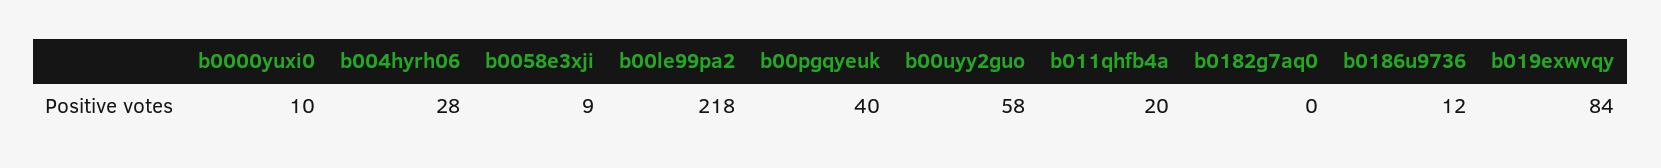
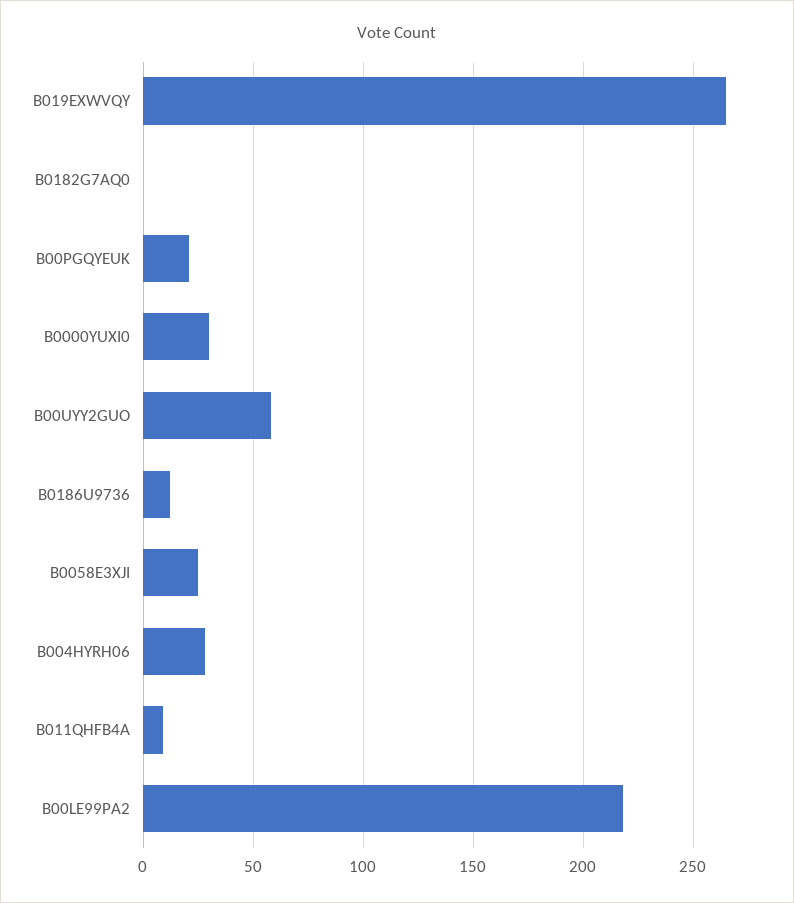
  {
-   "b0000yuxi0": 10,
+   "b0000yuxi0": 30,
    "b004hyrh06": 28,
-   "b0058e3xji": 9,
+   "b0058e3xji": 25,
    "b00le99pa2": 218,
-   "b00pgqyeuk": 40,
+   "b00pgqyeuk": 20,
    "b00uyy2guo": 58,
-   "b011qhfb4a": 20,
+   "b011qhfb4a": 10,
    "b0182g7aq0": 0,
    "b0186u9736": 12,
-   "b019exwvqy": 84
+   "b019exwvqy": 265
  }

